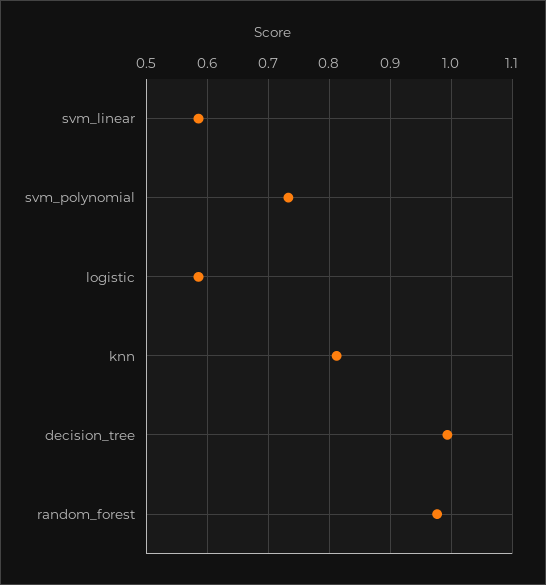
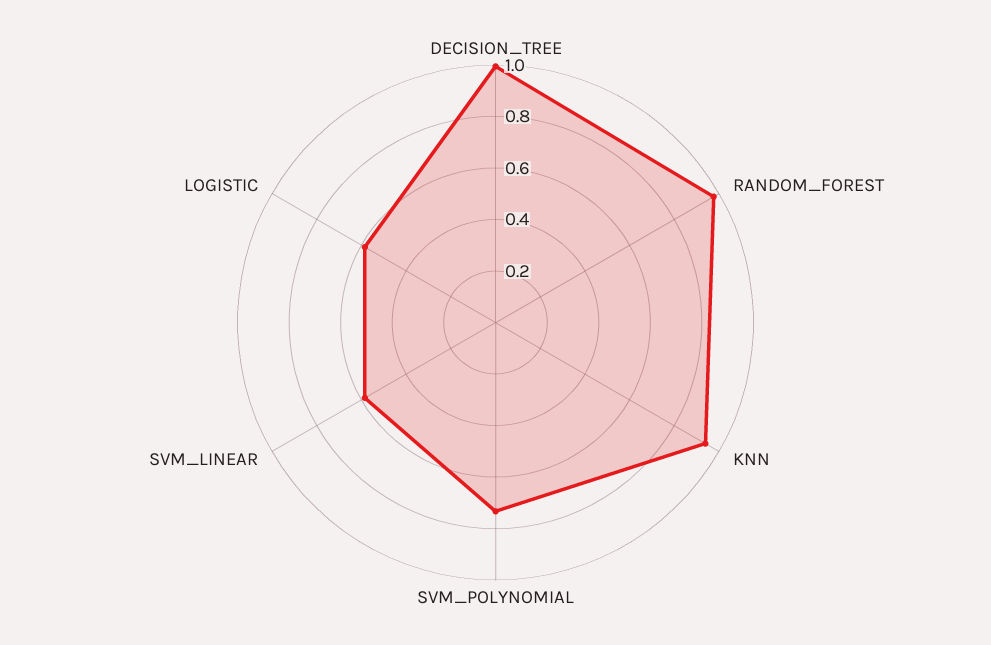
  {
    "svm_linear": 0.59,
    "svm_polynomial": 0.73,
    "logistic": 0.59,
-   "knn": 0.81,
+   "knn": 0.95,
    "decision_tree": 0.99,
    "random_forest": 0.98
  }

